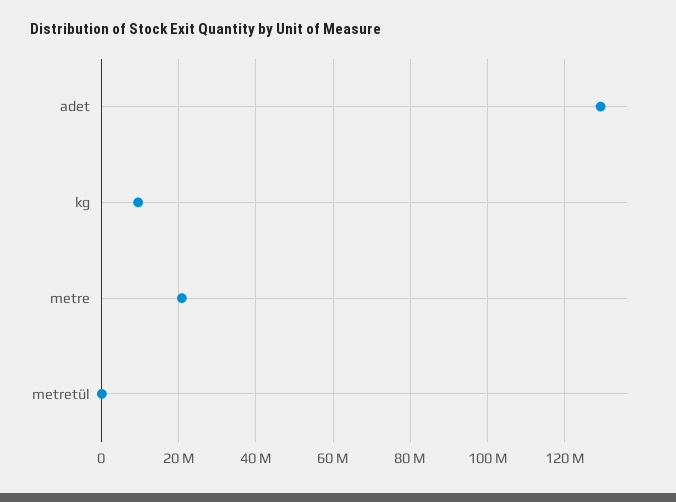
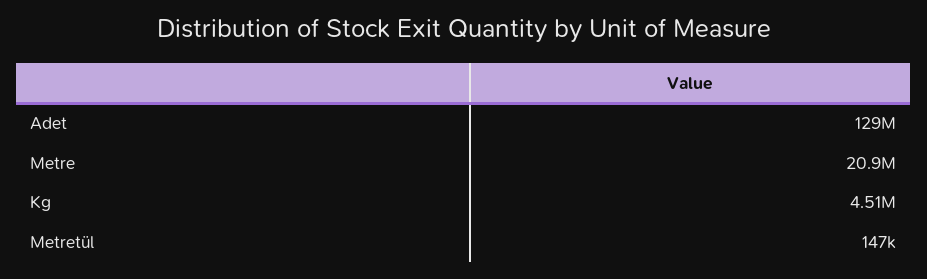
  {
    "adet": 129000000,
-   "kg": 10000000,
+   "kg": 4510000,
    "metre": 20900000,
    "metretül": 147000
  }

